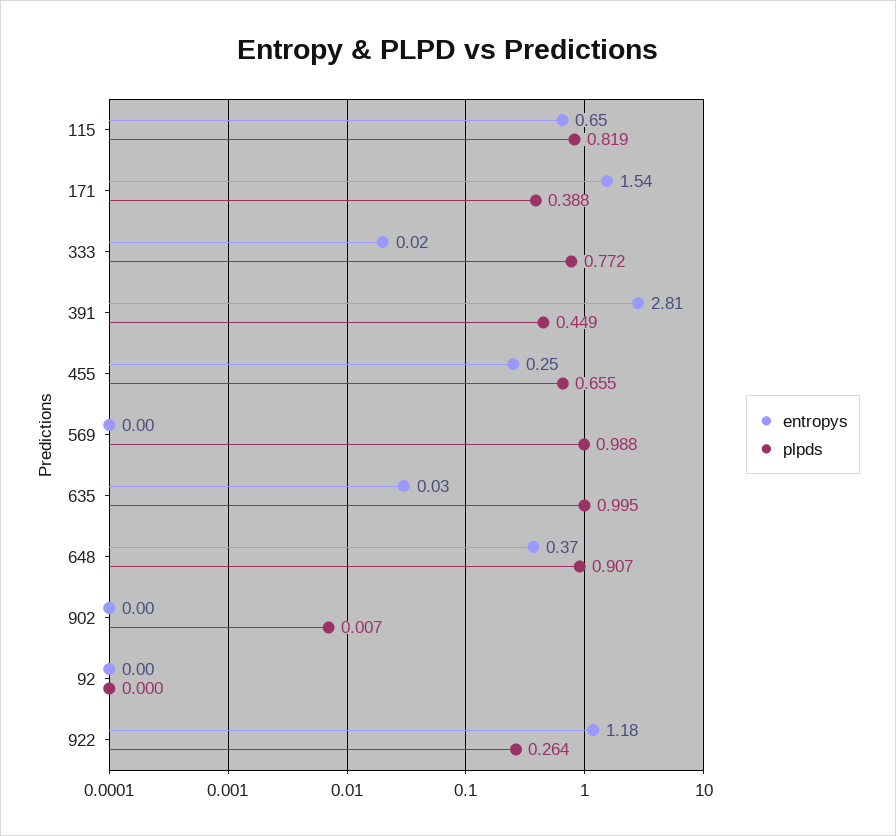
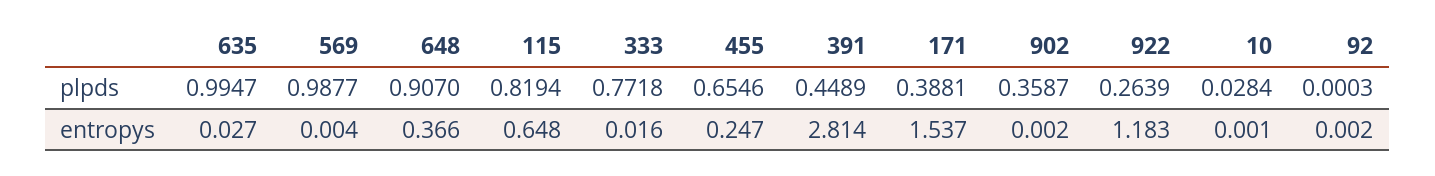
  {
    "entropys": {
      "115": 0.648,
      "171": 1.537,
      "333": 0.016,
      "391": 2.814,
      "455": 0.247,
      "569": 0.004,
      "635": 0.027,
      "648": 0.366,
      "902": 0.002,
      "92": 0.002,
-     "922": 1.183
+     "922": 1.183,
+     "10": 0.001
    },
    "plpds": {
      "115": 0.8194,
      "171": 0.3881,
      "333": 0.7718,
      "391": 0.4489,
      "455": 0.6546,
      "569": 0.9877,
      "635": 0.9947,
      "648": 0.907,
-     "902": 0.007,
+     "902": 0.3587,
      "92": 0.0003,
-     "922": 0.2639
+     "922": 0.2639,
+     "10": 0.0284
    }
  }

